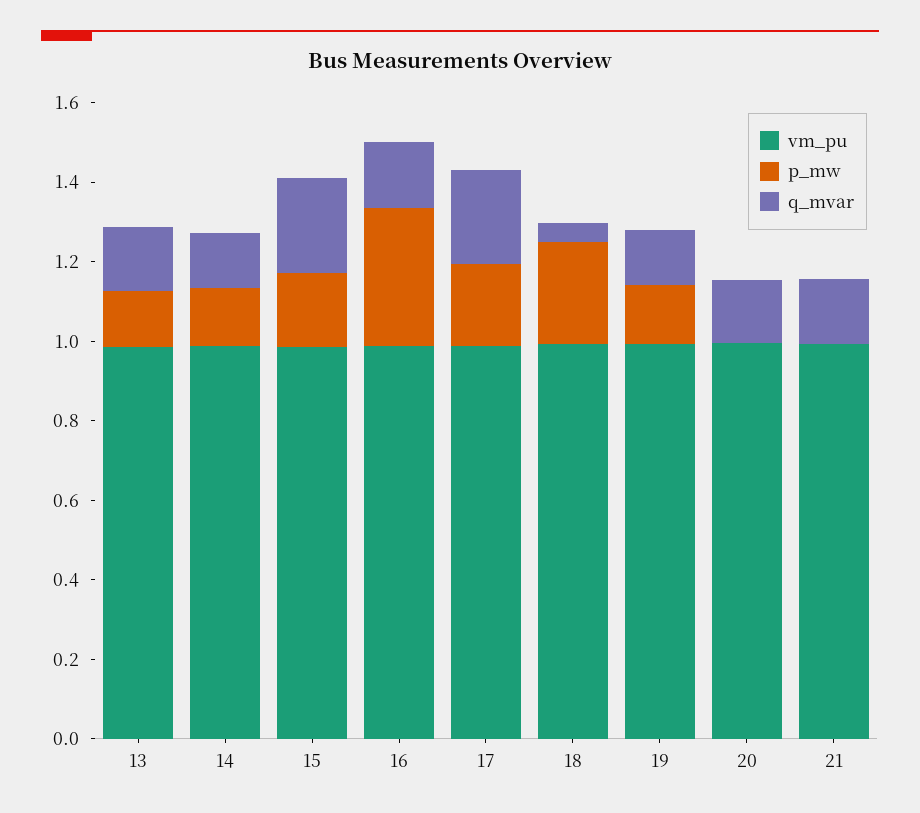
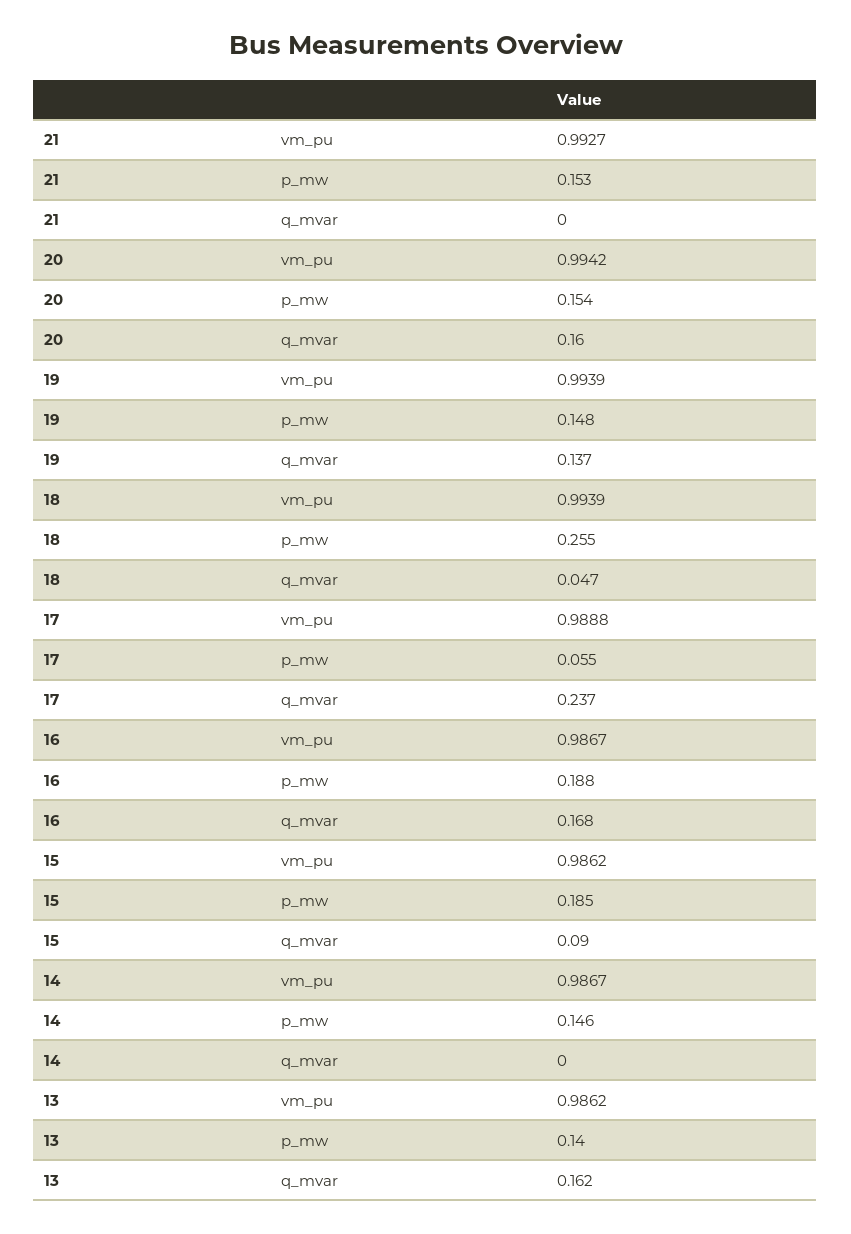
  {
    "vm_pu": {
      "13": 0.9862,
      "14": 0.9867,
      "15": 0.9862,
      "16": 0.9867,
      "17": 0.9888,
      "18": 0.9939,
      "19": 0.9939,
      "20": 0.9942,
      "21": 0.9927
    },
    "p_mw": {
      "13": 0.14,
      "14": 0.146,
      "15": 0.185,
-     "16": 0.35,
+     "16": 0.188,
-     "17": 0.2,
+     "17": 0.055,
      "18": 0.255,
      "19": 0.148,
-     "20": 0,
+     "20": 0.154,
-     "21": 0
+     "21": 0.153
    },
    "q_mvar": {
      "13": 0.162,
-     "14": 0.15,
+     "14": 0,
-     "15": 0.25,
+     "15": 0.09,
      "16": 0.168,
      "17": 0.237,
      "18": 0.047,
      "19": 0.137,
      "20": 0.16,
-     "21": 0.15
+     "21": 0
    }
  }

